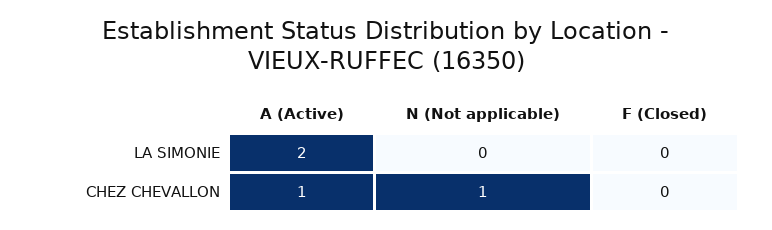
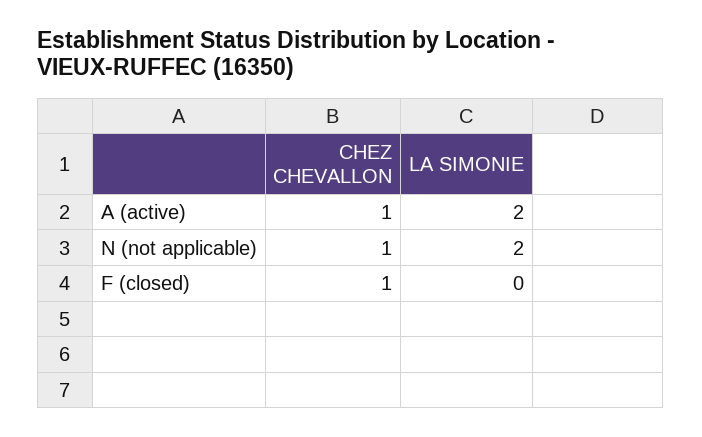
  {
    "A (Active)": {
      "LA SIMONIE": 2,
      "CHEZ CHEVALLON": 1
    },
    "N (Not applicable)": {
-     "LA SIMONIE": 0,
+     "LA SIMONIE": 2,
      "CHEZ CHEVALLON": 1
    },
    "F (Closed)": {
      "LA SIMONIE": 0,
-     "CHEZ CHEVALLON": 0
+     "CHEZ CHEVALLON": 1
    }
  }

